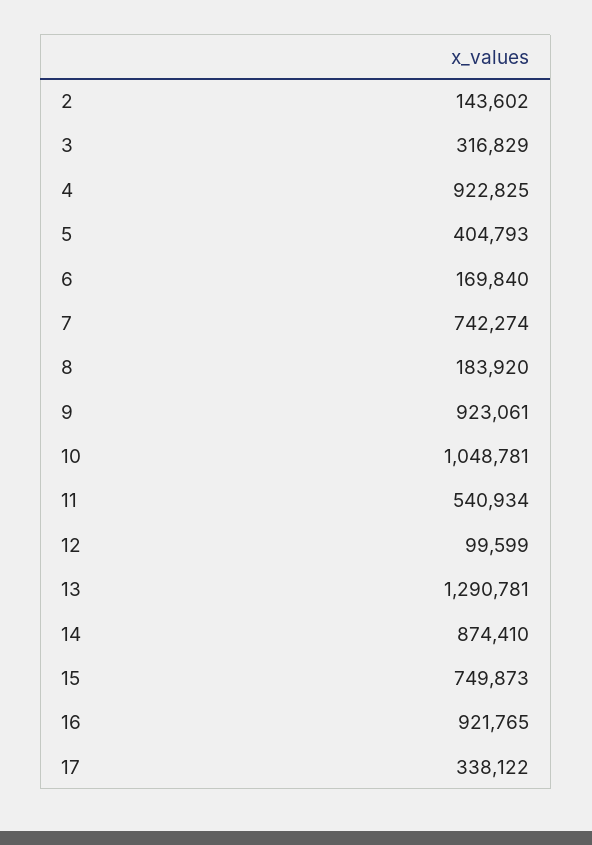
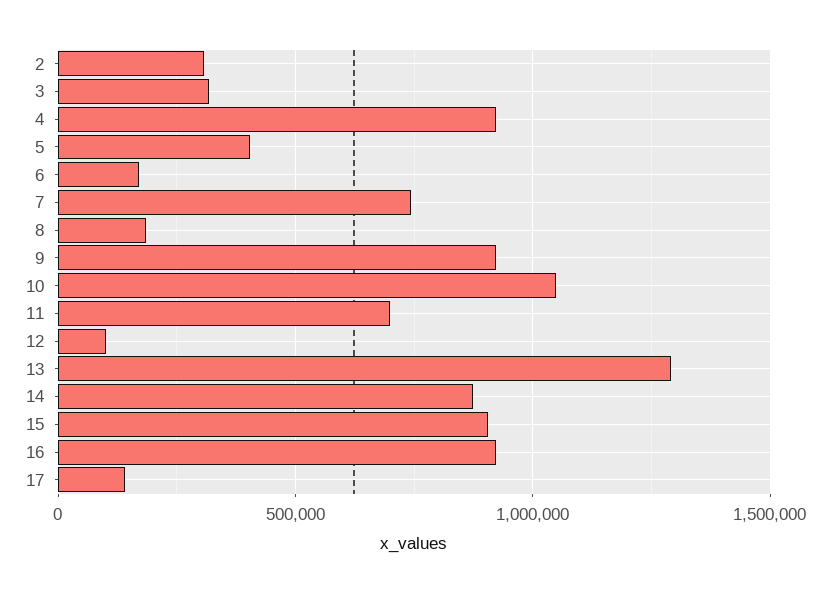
  {
-   "2": 143602,
+   "2": 300000,
    "3": 316829,
    "4": 922825,
    "5": 404793,
    "6": 169840,
    "7": 742274,
    "8": 183920,
    "9": 923061,
    "10": 1048781,
-   "11": 540934,
+   "11": 700000,
    "12": 99599,
    "13": 1290781,
    "14": 874410,
-   "15": 749873,
+   "15": 900000,
    "16": 921765,
-   "17": 338122
+   "17": 150000
  }

